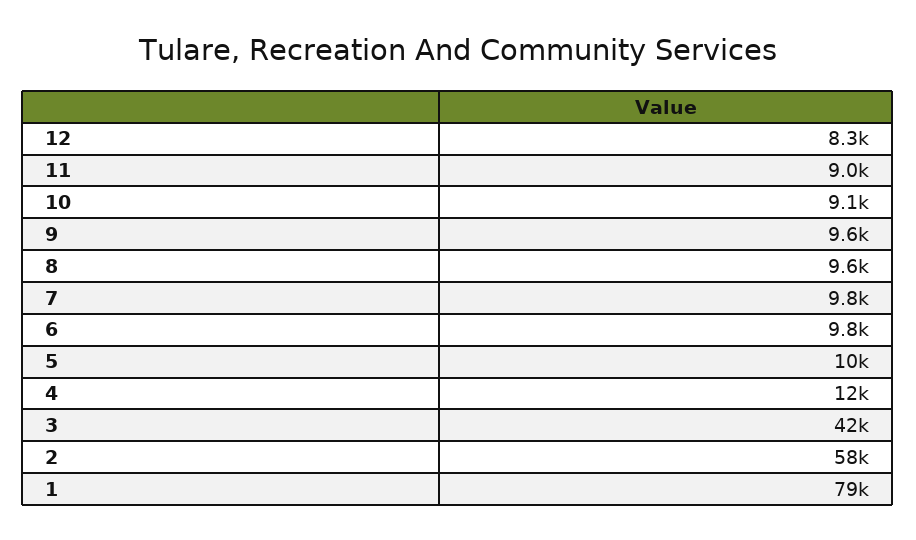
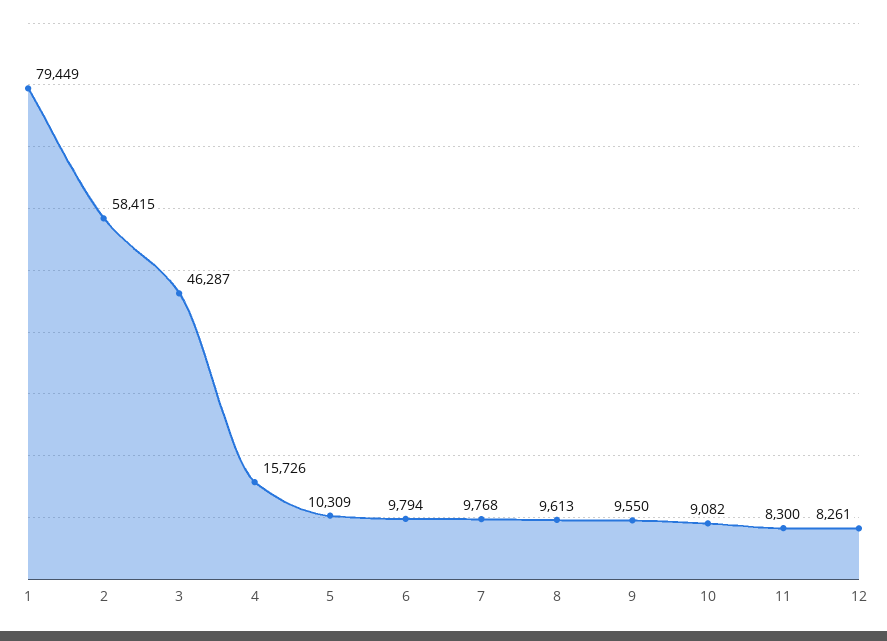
  {
    "12": 8261,
-   "11": 9000,
+   "11": 8300,
    "10": 9082,
    "9": 9550,
    "8": 9613,
    "7": 9768,
    "6": 9794,
    "5": 10309,
-   "4": 12000,
+   "4": 15726,
-   "3": 42000,
+   "3": 46287,
    "2": 58415,
    "1": 79449
  }

